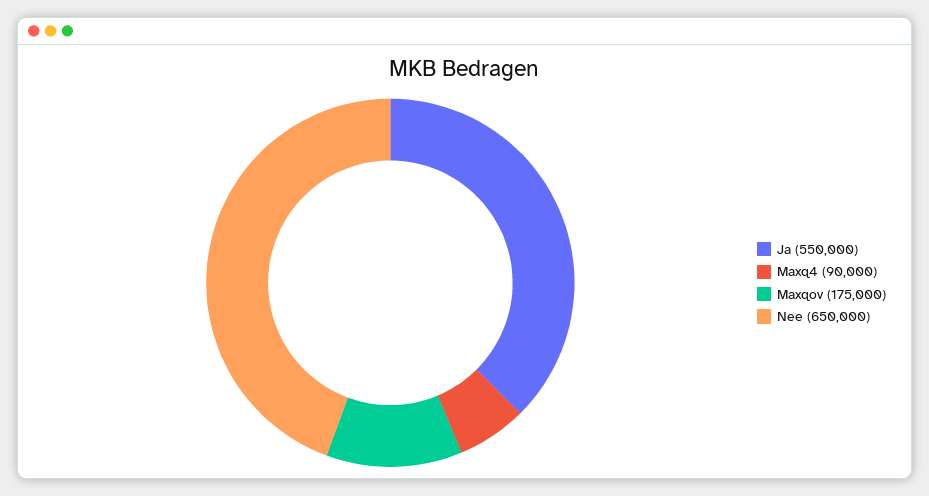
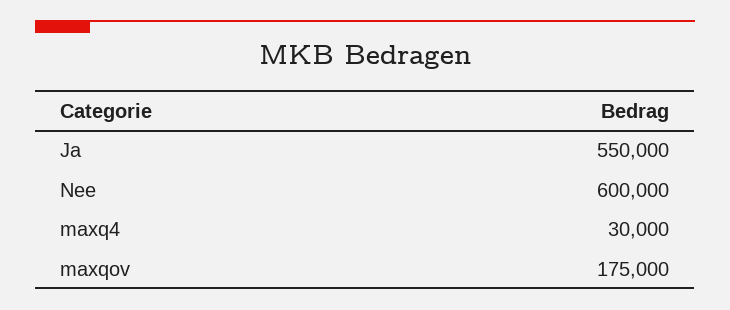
  {
    "Ja": 550000,
-   "Maxq4": 90000,
+   "Maxq4": 30000,
    "Maxqov": 175000,
-   "Nee": 650000
+   "Nee": 600000
  }

